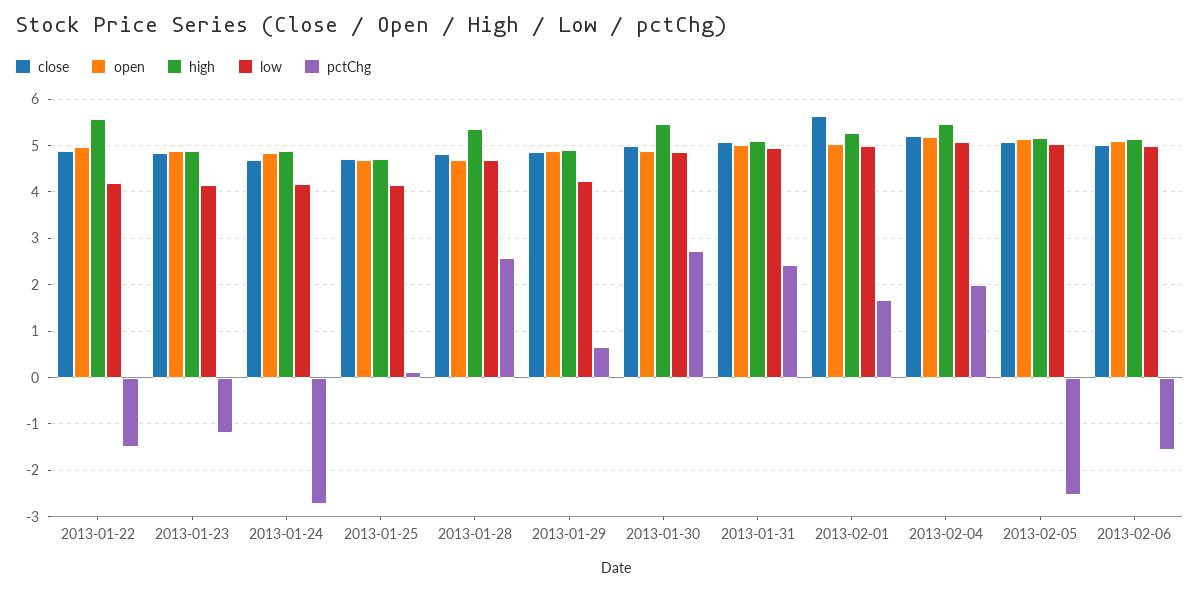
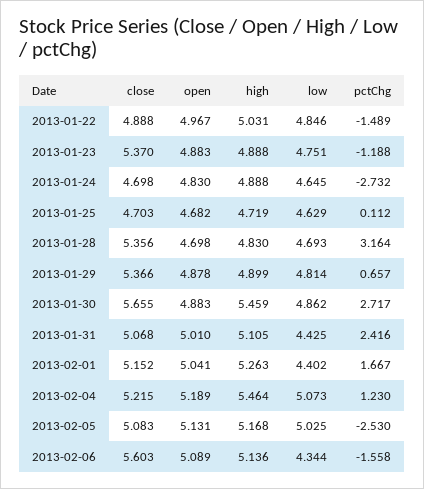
  {
    "close": {
      "2013-01-22": 4.888,
-     "2013-01-23": 4.8,
+     "2013-01-23": 5.37,
      "2013-01-24": 4.698,
      "2013-01-25": 4.703,
-     "2013-01-28": 4.8,
+     "2013-01-28": 5.356,
-     "2013-01-29": 4.8,
+     "2013-01-29": 5.366,
-     "2013-01-30": 5,
+     "2013-01-30": 5.655,
      "2013-01-31": 5.068,
-     "2013-02-01": 5.6,
+     "2013-02-01": 5.152,
      "2013-02-04": 5.215,
      "2013-02-05": 5.083,
-     "2013-02-06": 5
+     "2013-02-06": 5.603
    },
    "open": {
      "2013-01-22": 4.967,
      "2013-01-23": 4.883,
      "2013-01-24": 4.83,
      "2013-01-25": 4.682,
      "2013-01-28": 4.698,
      "2013-01-29": 4.878,
      "2013-01-30": 4.883,
      "2013-01-31": 5.01,
      "2013-02-01": 5.041,
      "2013-02-04": 5.189,
      "2013-02-05": 5.131,
      "2013-02-06": 5.089
    },
    "high": {
-     "2013-01-22": 5.6,
+     "2013-01-22": 5.031,
      "2013-01-23": 4.888,
      "2013-01-24": 4.888,
      "2013-01-25": 4.719,
-     "2013-01-28": 5.4,
+     "2013-01-28": 4.83,
      "2013-01-29": 4.899,
      "2013-01-30": 5.459,
      "2013-01-31": 5.105,
      "2013-02-01": 5.263,
      "2013-02-04": 5.464,
      "2013-02-05": 5.168,
      "2013-02-06": 5.136
    },
    "low": {
-     "2013-01-22": 4.2,
+     "2013-01-22": 4.846,
-     "2013-01-23": 4.2,
+     "2013-01-23": 4.751,
-     "2013-01-24": 4.2,
+     "2013-01-24": 4.645,
-     "2013-01-25": 4.2,
+     "2013-01-25": 4.629,
      "2013-01-28": 4.693,
-     "2013-01-29": 4.2,
+     "2013-01-29": 4.814,
      "2013-01-30": 4.862,
-     "2013-01-31": 5,
+     "2013-01-31": 4.425,
-     "2013-02-01": 5,
+     "2013-02-01": 4.402,
      "2013-02-04": 5.073,
      "2013-02-05": 5.025,
-     "2013-02-06": 5
+     "2013-02-06": 4.344
    },
    "pctChg": {
      "2013-01-22": -1.489,
      "2013-01-23": -1.188,
      "2013-01-24": -2.732,
      "2013-01-25": 0.112,
-     "2013-01-28": 2.6,
+     "2013-01-28": 3.164,
      "2013-01-29": 0.657,
      "2013-01-30": 2.717,
      "2013-01-31": 2.416,
      "2013-02-01": 1.667,
-     "2013-02-04": 2,
+     "2013-02-04": 1.23,
      "2013-02-05": -2.53,
      "2013-02-06": -1.558
    }
  }

